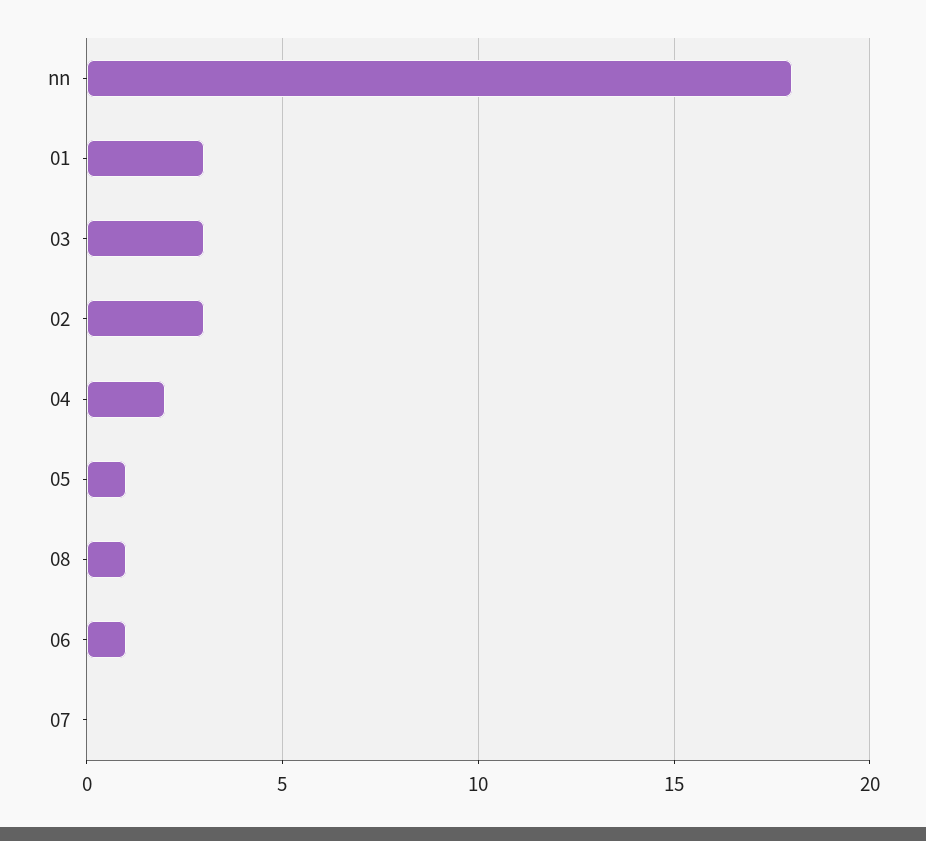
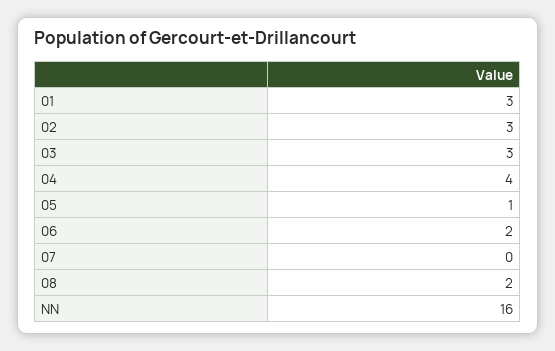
  {
-   "nn": 18,
+   "nn": 16,
    "01": 3,
    "03": 3,
    "02": 3,
-   "04": 2,
+   "04": 4,
    "05": 1,
-   "08": 1,
+   "08": 2,
-   "06": 1,
+   "06": 2,
    "07": 0
  }

